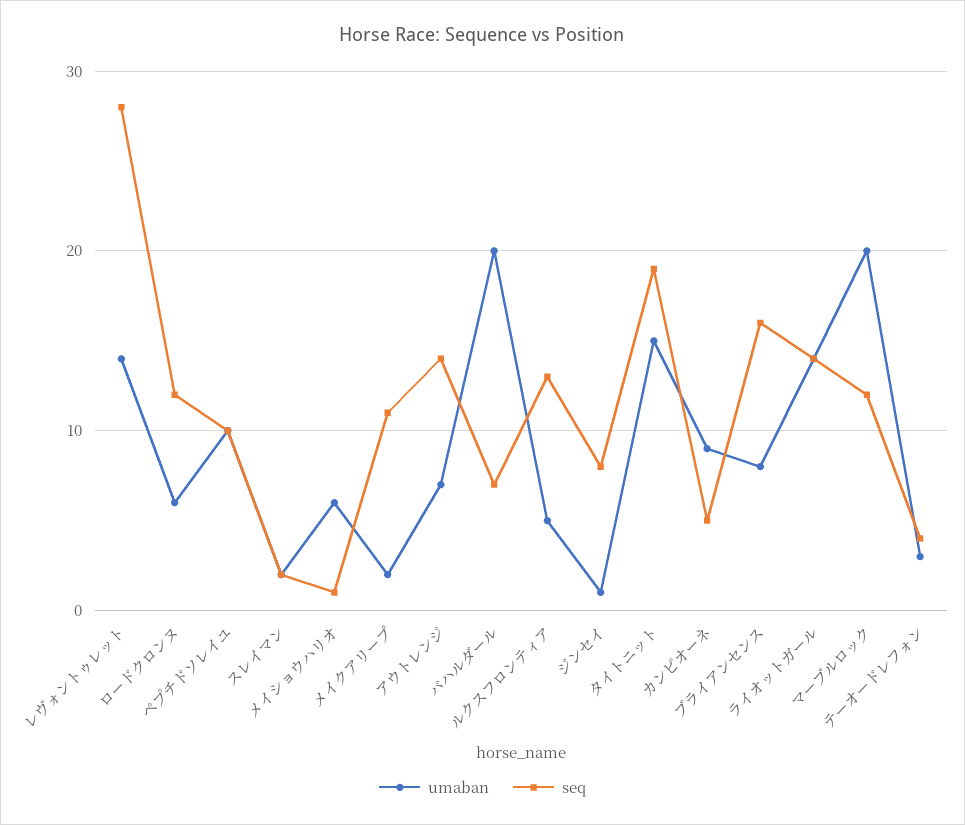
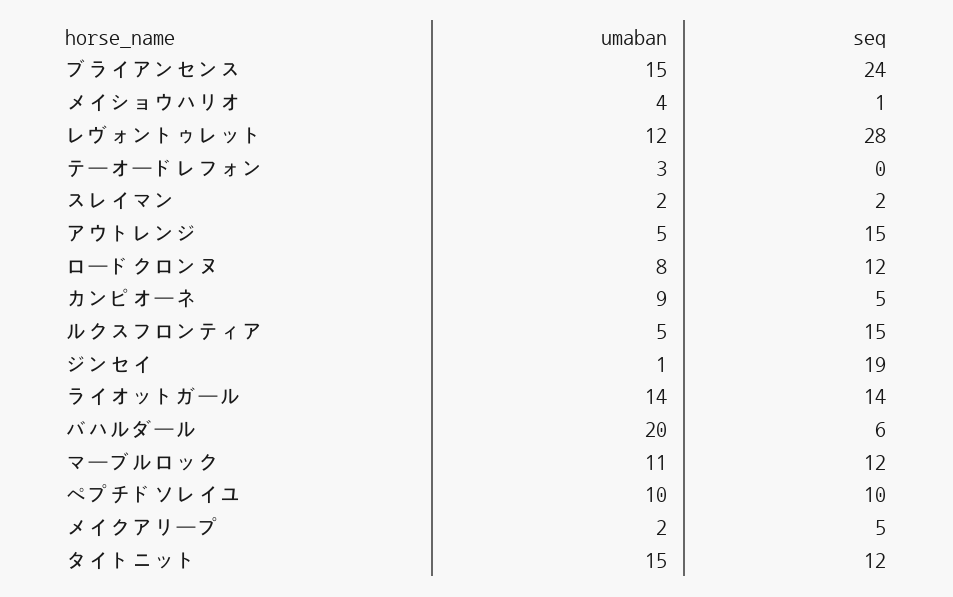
  {
    "umaban": {
-     "レヴォントゥレット": 14,
+     "レヴォントゥレット": 12,
-     "ロードクロンヌ": 6,
+     "ロードクロンヌ": 8,
      "ペプチドソレイユ": 10,
      "スレイマン": 2,
-     "メイショウハリオ": 6,
+     "メイショウハリオ": 4,
      "メイクアリープ": 2,
-     "アウトレンジ": 7,
+     "アウトレンジ": 5,
      "バハルダール": 20,
      "ルクスフロンティア": 5,
      "ジンセイ": 1,
      "タイトニット": 15,
      "カンピオーネ": 9,
-     "ブライアンセンス": 8,
+     "ブライアンセンス": 15,
      "ライオットガール": 14,
-     "マーブルロック": 20,
+     "マーブルロック": 11,
      "テーオードレフォン": 3
    },
    "seq": {
      "レヴォントゥレット": 28,
      "ロードクロンヌ": 12,
      "ペプチドソレイユ": 10,
      "スレイマン": 2,
      "メイショウハリオ": 1,
-     "メイクアリープ": 11,
+     "メイクアリープ": 5,
-     "アウトレンジ": 14,
+     "アウトレンジ": 15,
-     "バハルダール": 7,
+     "バハルダール": 6,
-     "ルクスフロンティア": 13,
+     "ルクスフロンティア": 15,
-     "ジンセイ": 8,
+     "ジンセイ": 19,
-     "タイトニット": 19,
+     "タイトニット": 12,
      "カンピオーネ": 5,
-     "ブライアンセンス": 16,
+     "ブライアンセンス": 24,
      "ライオットガール": 14,
      "マーブルロック": 12,
-     "テーオードレフォン": 4
+     "テーオードレフォン": 0
    }
  }

